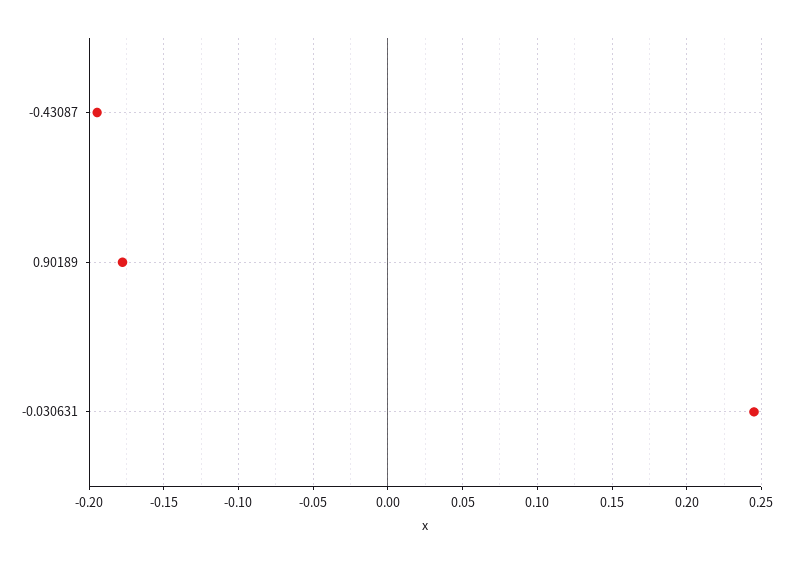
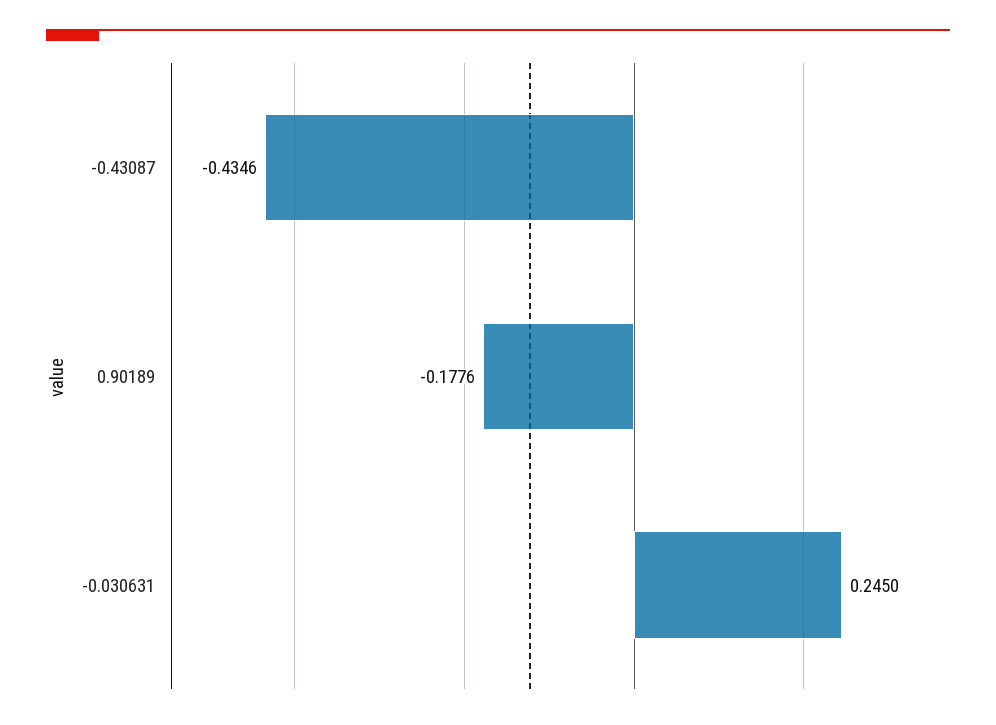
  {
-   "-0.43087": -0.195,
+   "-0.43087": -0.4346,
    "0.90189": -0.1776,
    "-0.030631": 0.245
  }

